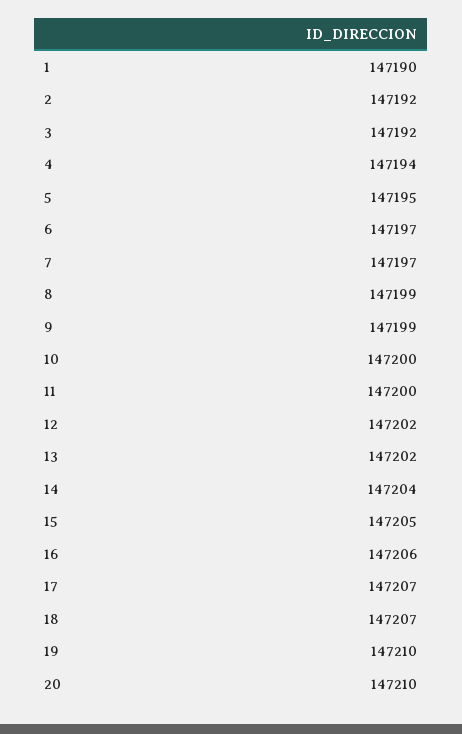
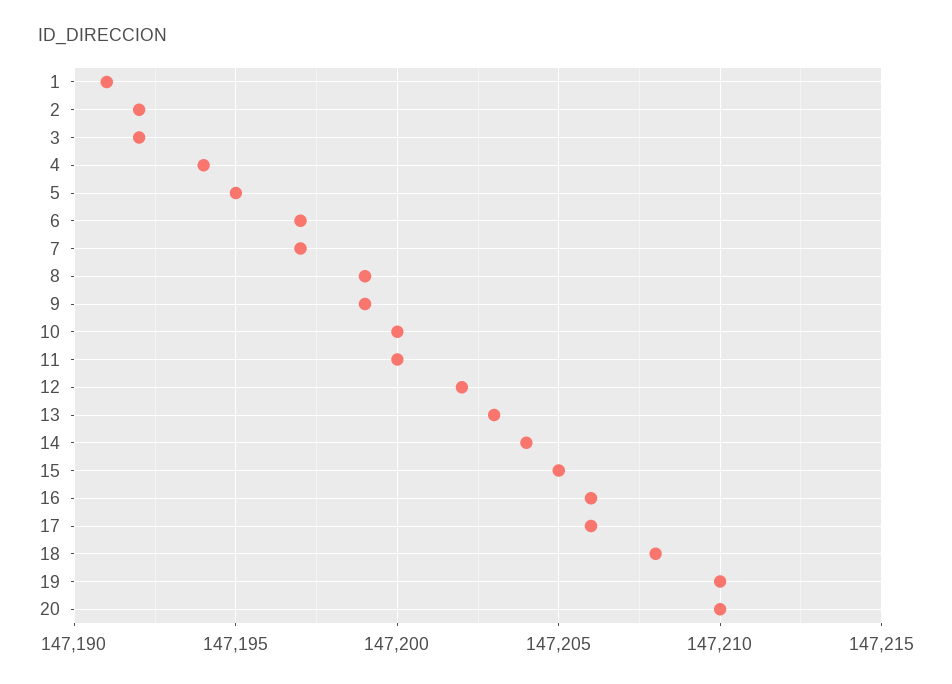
  {
-   "1": 147190,
+   "1": 147191,
    "2": 147192,
    "3": 147192,
    "4": 147194,
    "5": 147195,
    "6": 147197,
    "7": 147197,
    "8": 147199,
    "9": 147199,
    "10": 147200,
    "11": 147200,
    "12": 147202,
-   "13": 147202,
+   "13": 147203,
    "14": 147204,
    "15": 147205,
    "16": 147206,
-   "17": 147207,
+   "17": 147206,
-   "18": 147207,
+   "18": 147208,
    "19": 147210,
    "20": 147210
  }

